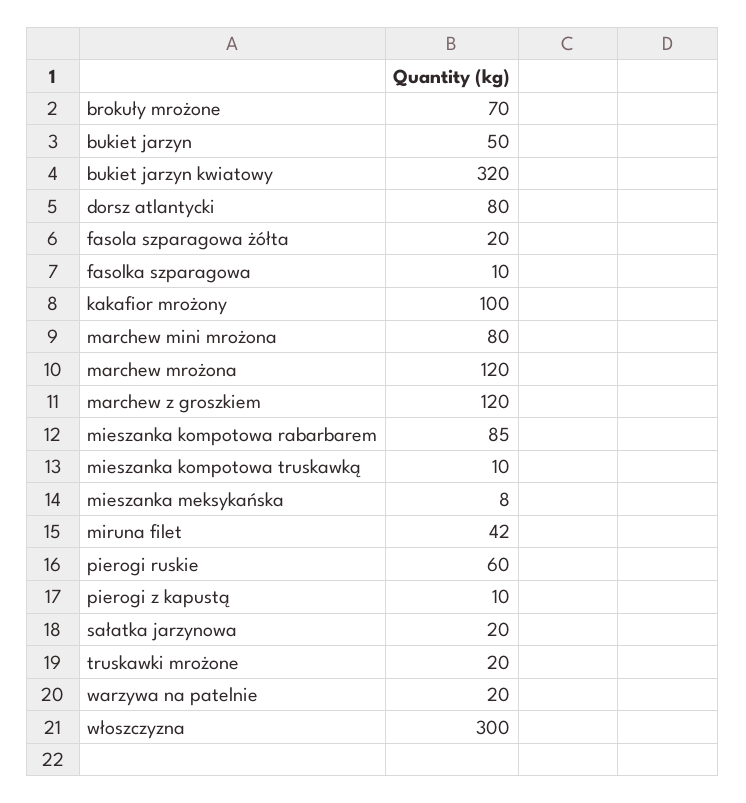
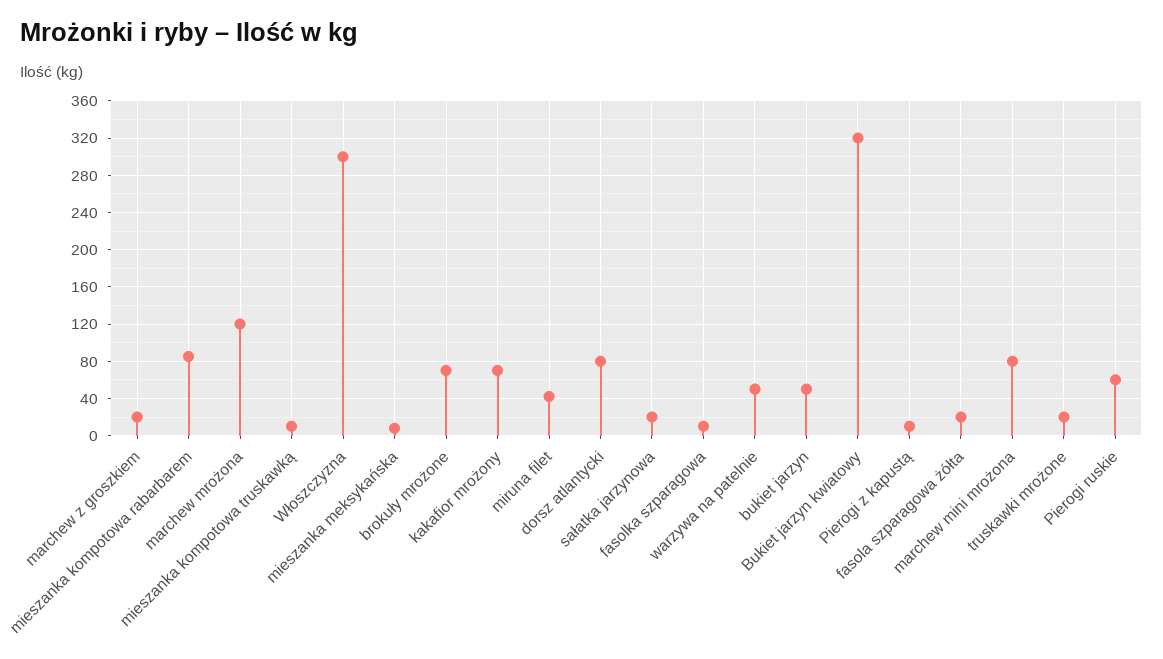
  {
    "brokuły mrożone": 70,
    "bukiet jarzyn": 50,
    "bukiet jarzyn kwiatowy": 320,
    "dorsz atlantycki": 80,
    "fasola szparagowa żółta": 20,
    "fasolka szparagowa": 10,
-   "kakafior mrożony": 100,
+   "kakafior mrożony": 70,
    "marchew mini mrożona": 80,
    "marchew mrożona": 120,
-   "marchew z groszkiem": 120,
+   "marchew z groszkiem": 20,
    "mieszanka kompotowa rabarbarem": 85,
    "mieszanka kompotowa truskawką": 10,
    "mieszanka meksykańska": 8,
    "miruna filet": 42,
    "pierogi ruskie": 60,
    "pierogi z kapustą": 10,
    "sałatka jarzynowa": 20,
    "truskawki mrożone": 20,
-   "warzywa na patelnie": 20,
+   "warzywa na patelnie": 50,
    "włoszczyzna": 300
  }

